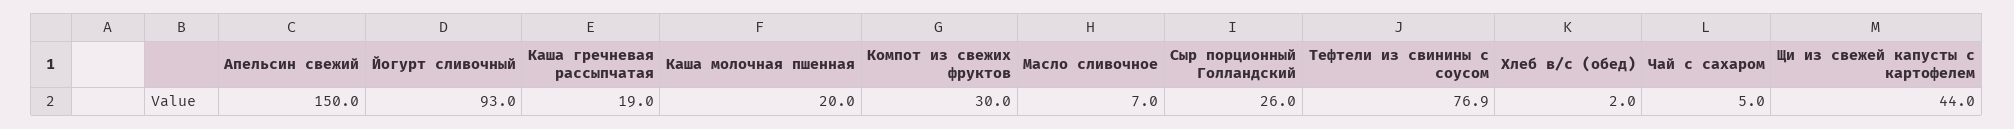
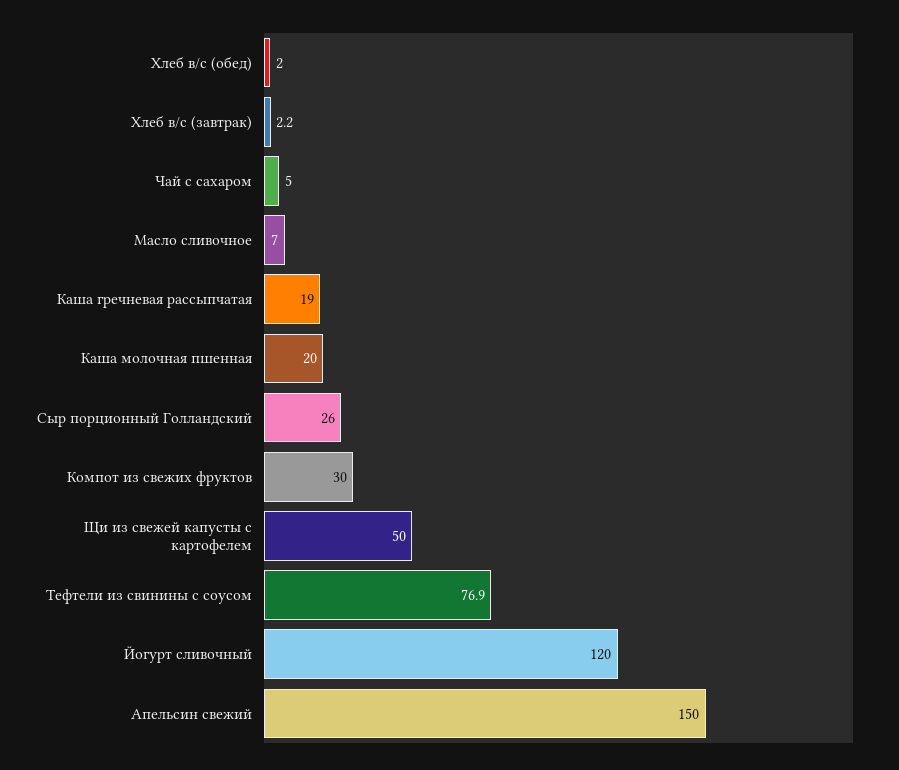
  {
    "Апельсин свежий": 150,
-   "Йогурт сливочный": 93,
+   "Йогурт сливочный": 120,
    "Каша гречневая рассыпчатая": 19,
    "Каша молочная пшенная": 20,
    "Компот из свежих фруктов": 30,
    "Масло сливочное": 7,
    "Сыр порционный Голландский": 26,
    "Тефтели из свинины с соусом": 76.9,
    "Хлеб в/с (обед)": 2,
    "Чай с сахаром": 5,
-   "Щи из свежей капусты с картофелем": 44
+   "Щи из свежей капусты с картофелем": 50,
+   "Хлеб в/с (завтрак)": 2.2
  }

